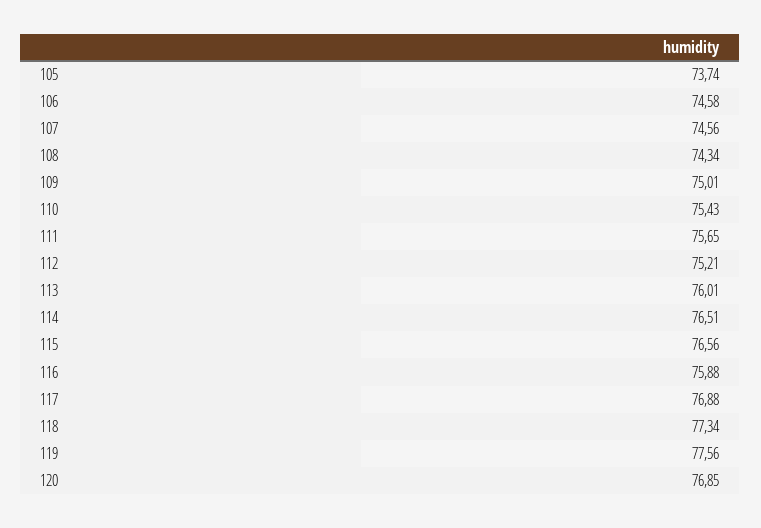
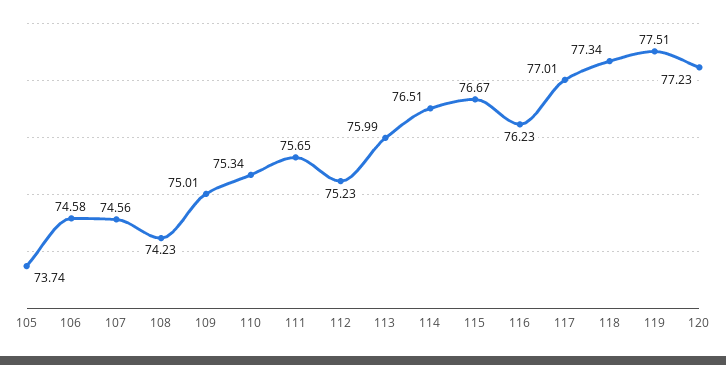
  {
    "105": 73.74,
    "106": 74.58,
    "107": 74.56,
-   "108": 74.34,
+   "108": 74.23,
    "109": 75.01,
-   "110": 75.43,
+   "110": 75.34,
    "111": 75.65,
-   "112": 75.21,
+   "112": 75.23,
-   "113": 76.01,
+   "113": 75.99,
    "114": 76.51,
-   "115": 76.56,
+   "115": 76.67,
-   "116": 75.88,
+   "116": 76.23,
-   "117": 76.88,
+   "117": 77.01,
    "118": 77.34,
-   "119": 77.56,
+   "119": 77.51,
-   "120": 76.85
+   "120": 77.23
  }

